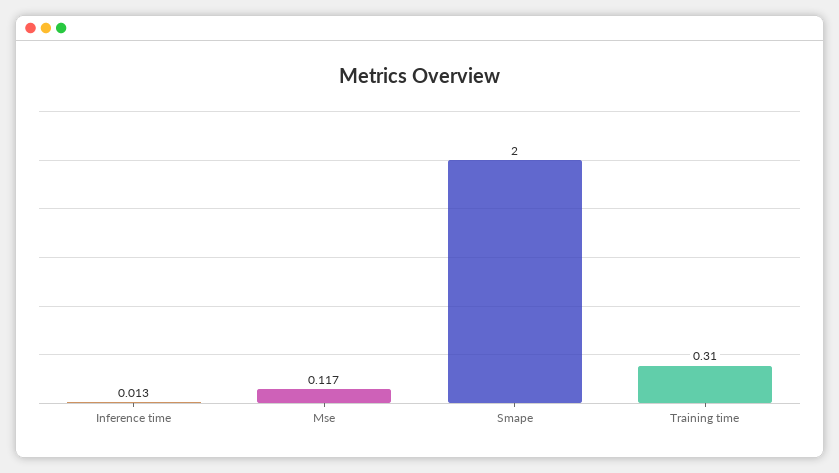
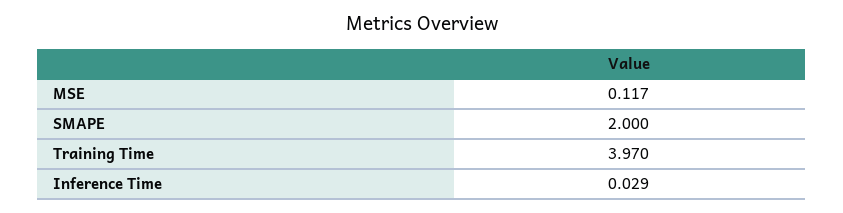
  {
-   "Inference time": 0.013,
+   "Inference time": 0.029,
    "Mse": 0.117,
    "Smape": 2,
-   "Training time": 0.31
+   "Training time": 3.97
  }

